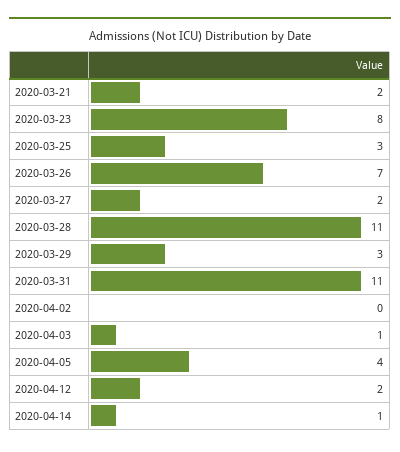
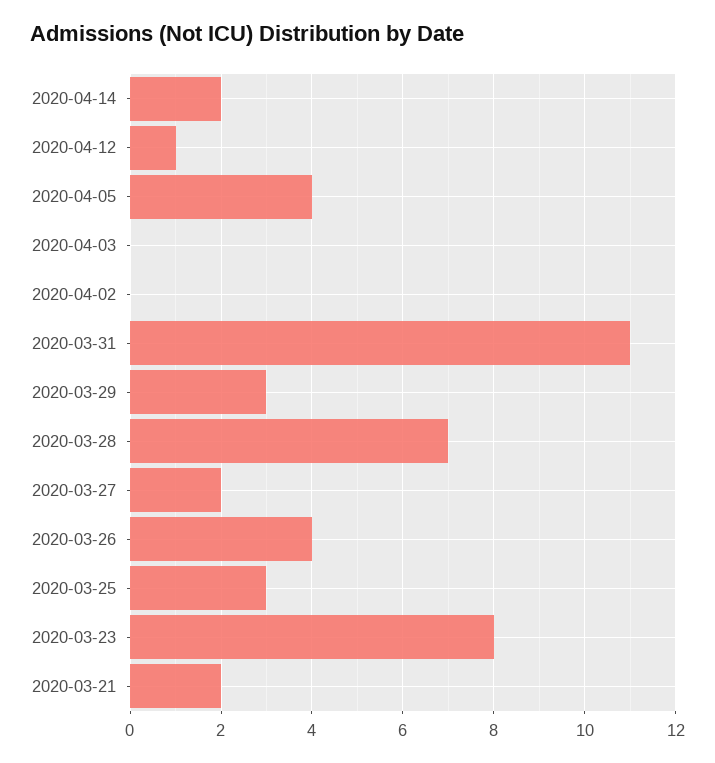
  {
    "2020-03-21": 2,
    "2020-03-23": 8,
    "2020-03-25": 3,
-   "2020-03-26": 7,
+   "2020-03-26": 4,
    "2020-03-27": 2,
-   "2020-03-28": 11,
+   "2020-03-28": 7,
    "2020-03-29": 3,
    "2020-03-31": 11,
    "2020-04-02": 0,
-   "2020-04-03": 1,
+   "2020-04-03": 0,
    "2020-04-05": 4,
-   "2020-04-12": 2,
+   "2020-04-12": 1,
-   "2020-04-14": 1
+   "2020-04-14": 2
  }

